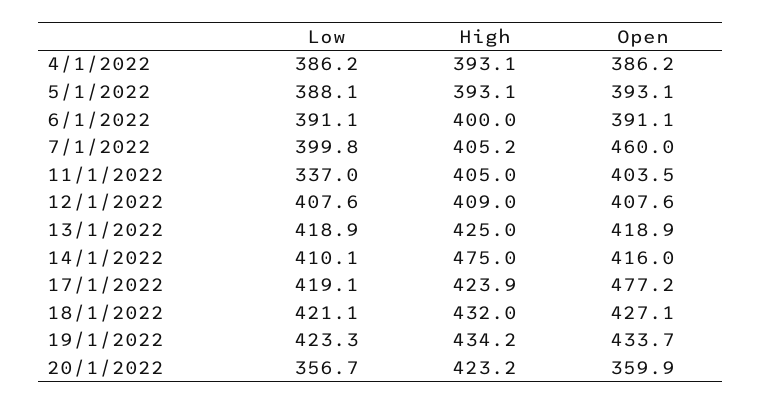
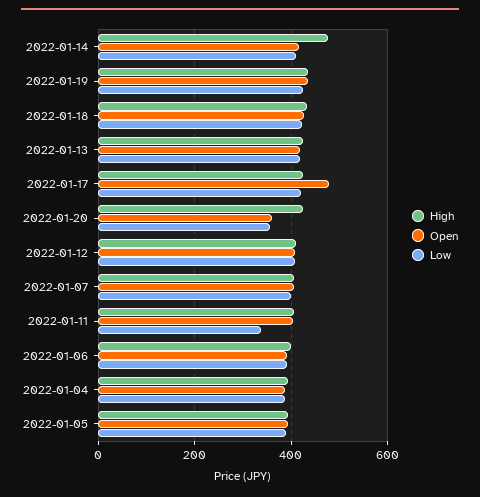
  {
    "Low": {
      "4/1/2022": 386.2,
      "5/1/2022": 388.1,
      "6/1/2022": 391.1,
      "7/1/2022": 399.8,
      "11/1/2022": 337,
      "12/1/2022": 407.6,
      "13/1/2022": 418.9,
      "14/1/2022": 410.1,
      "17/1/2022": 419.1,
      "18/1/2022": 421.1,
      "19/1/2022": 423.3,
      "20/1/2022": 356.7
    },
    "High": {
      "4/1/2022": 393.1,
      "5/1/2022": 393.1,
      "6/1/2022": 400,
      "7/1/2022": 405.2,
      "11/1/2022": 405,
      "12/1/2022": 409,
      "13/1/2022": 425,
      "14/1/2022": 475,
      "17/1/2022": 423.9,
      "18/1/2022": 432,
      "19/1/2022": 434.2,
      "20/1/2022": 423.2
    },
    "Open": {
      "4/1/2022": 386.2,
      "5/1/2022": 393.1,
      "6/1/2022": 391.1,
-     "7/1/2022": 460,
+     "7/1/2022": 400,
      "11/1/2022": 403.5,
      "12/1/2022": 407.6,
      "13/1/2022": 418.9,
      "14/1/2022": 416,
      "17/1/2022": 477.2,
      "18/1/2022": 427.1,
      "19/1/2022": 433.7,
      "20/1/2022": 359.9
    }
  }

